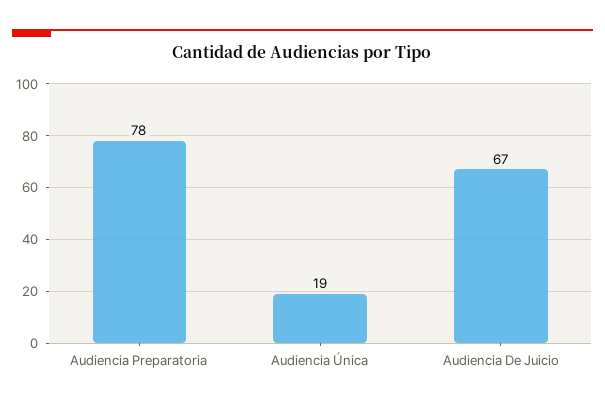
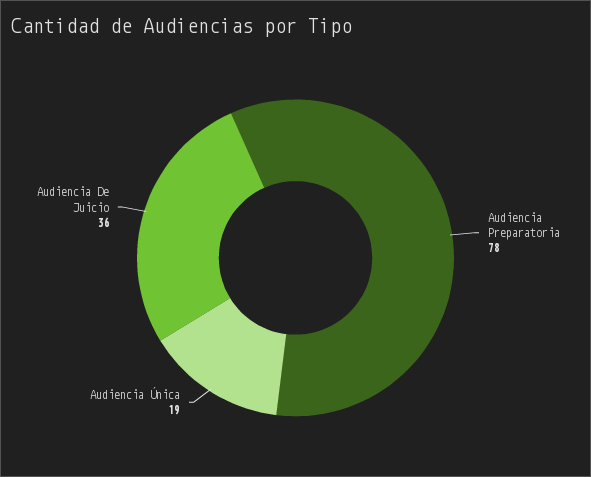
  {
    "Audiencia Preparatoria": 78,
    "Audiencia Única": 19,
-   "Audiencia De Juicio": 67
+   "Audiencia De Juicio": 36
  }

